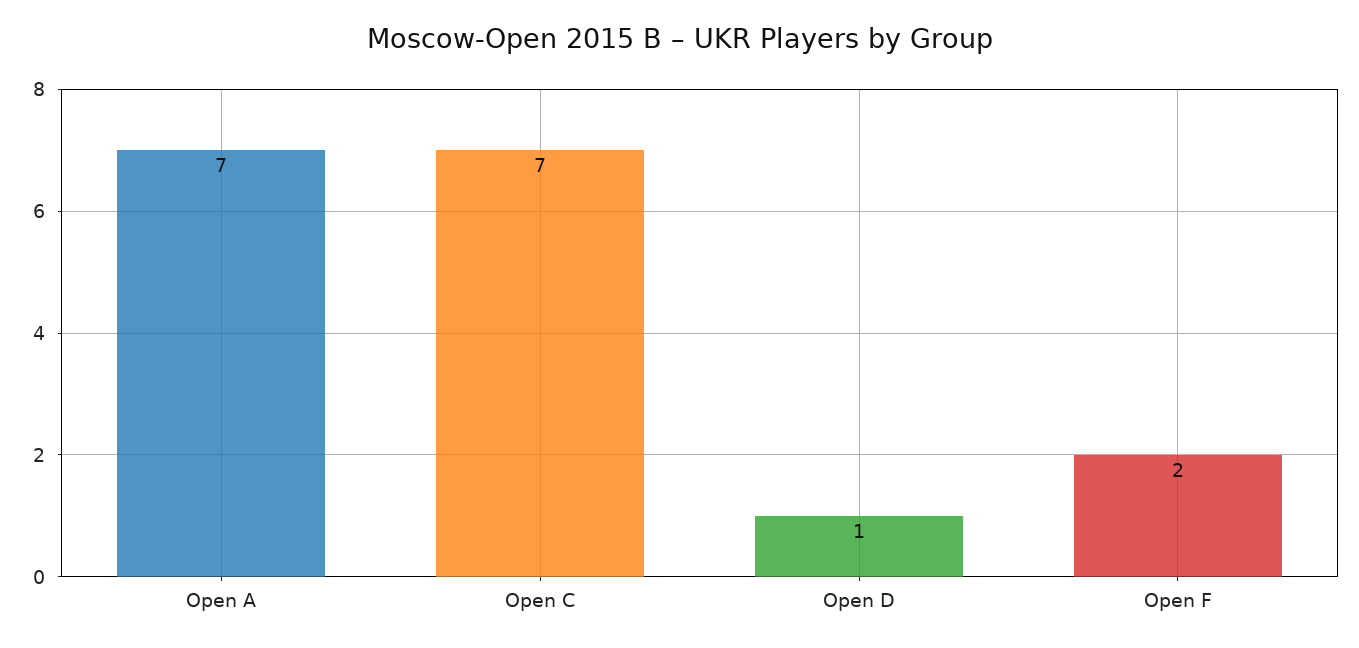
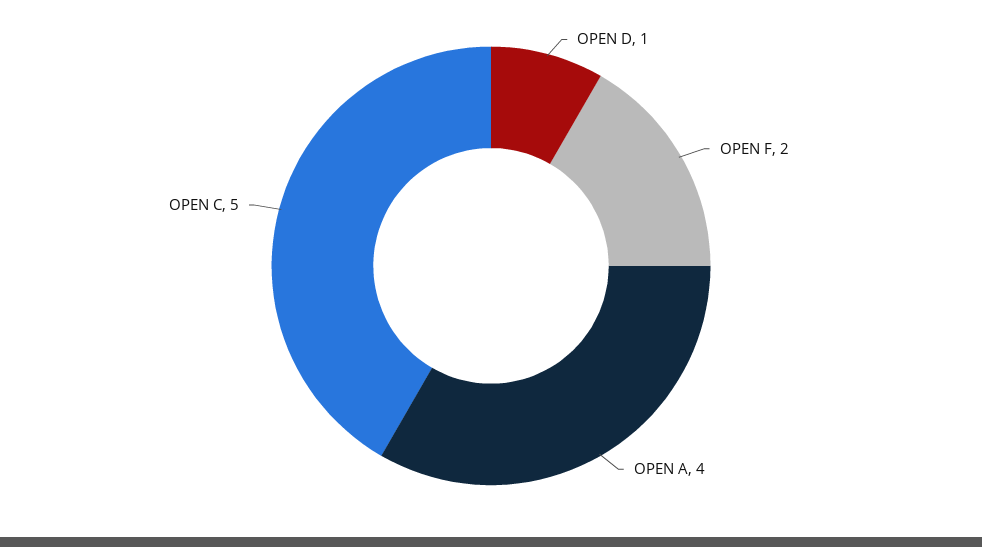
  {
-   "Open A": 7,
+   "Open A": 4,
-   "Open C": 7,
+   "Open C": 5,
    "Open D": 1,
    "Open F": 2
  }

